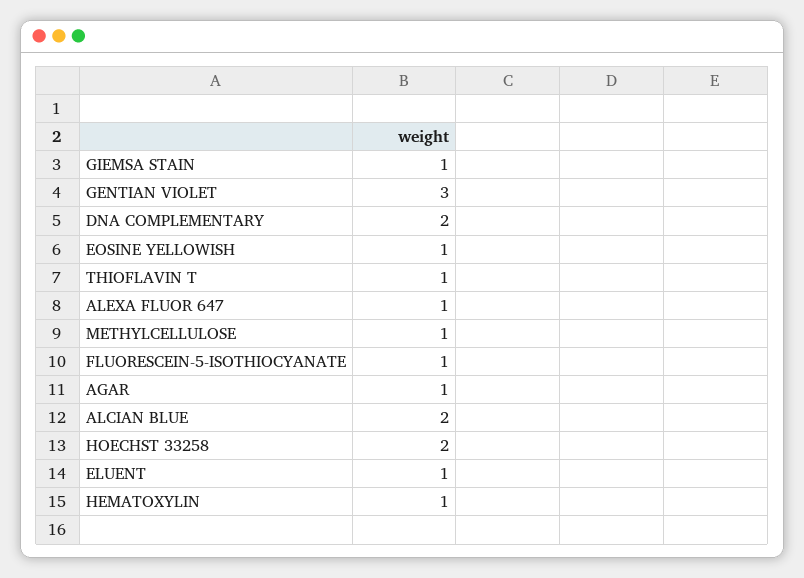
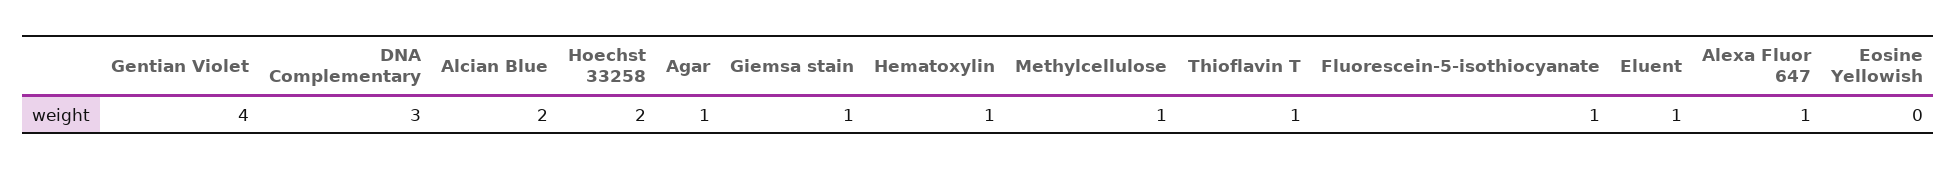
  {
    "GIEMSA STAIN": 1,
-   "GENTIAN VIOLET": 3,
+   "GENTIAN VIOLET": 4,
-   "DNA COMPLEMENTARY": 2,
+   "DNA COMPLEMENTARY": 3,
-   "EOSINE YELLOWISH": 1,
+   "EOSINE YELLOWISH": 0,
    "THIOFLAVIN T": 1,
    "ALEXA FLUOR 647": 1,
    "METHYLCELLULOSE": 1,
    "FLUORESCEIN-5-ISOTHIOCYANATE": 1,
    "AGAR": 1,
    "ALCIAN BLUE": 2,
    "HOECHST 33258": 2,
    "ELUENT": 1,
    "HEMATOXYLIN": 1
  }

